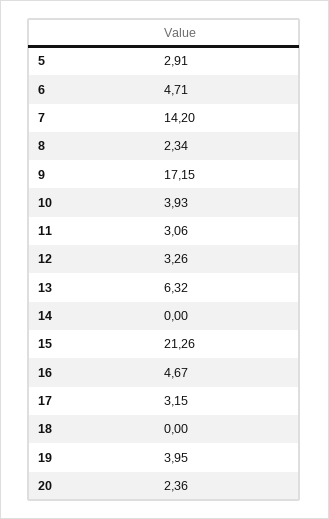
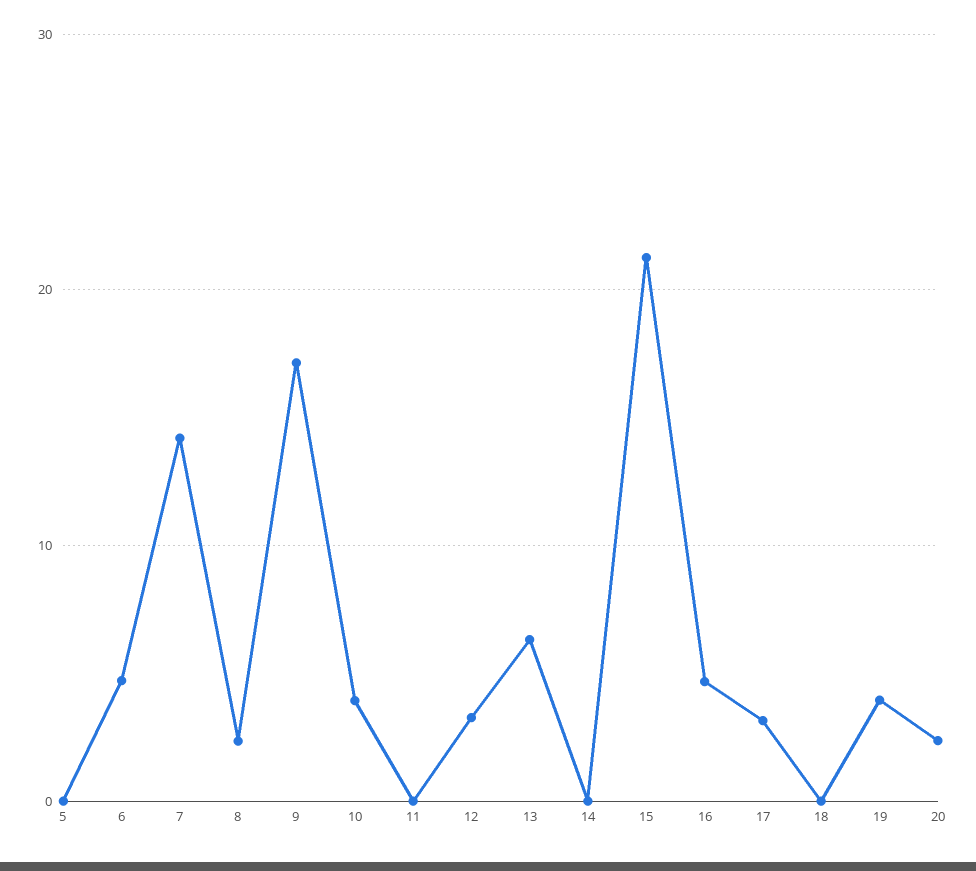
  {
-   "5": 2.91,
+   "5": 0,
    "6": 4.71,
    "7": 14.2,
    "8": 2.34,
    "9": 17.15,
    "10": 3.93,
-   "11": 3.06,
+   "11": 0,
    "12": 3.26,
    "13": 6.32,
    "14": 0,
    "15": 21.26,
    "16": 4.67,
    "17": 3.15,
    "18": 0,
    "19": 3.95,
    "20": 2.36
  }

